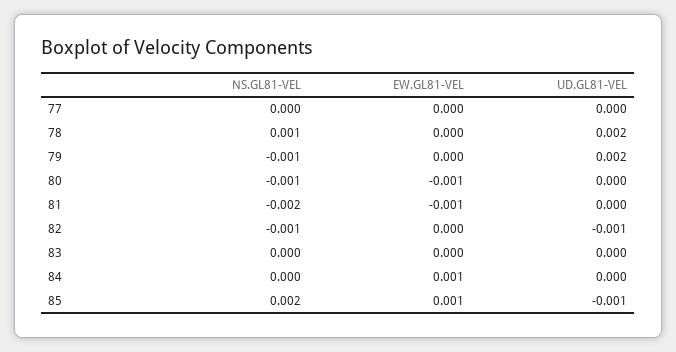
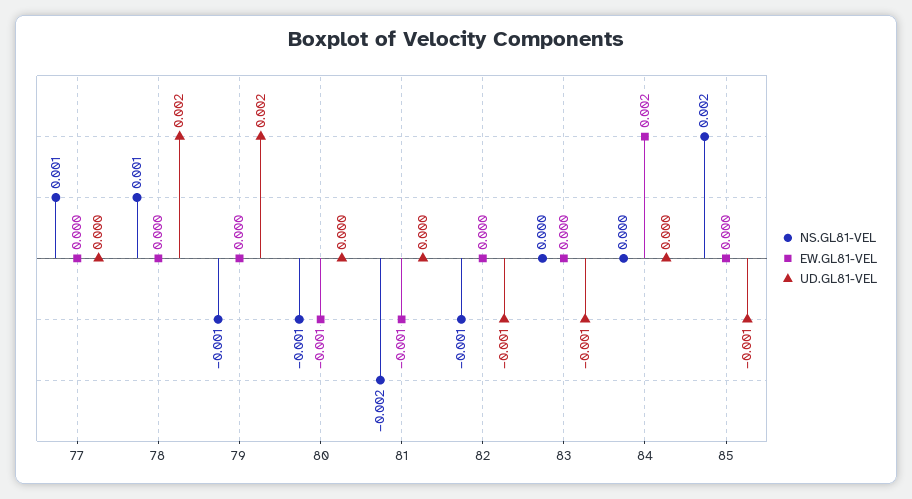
  {
    "NS.GL81-VEL": {
-     "77": 0,
+     "77": 0.001,
      "78": 0.001,
      "79": -0.001,
      "80": -0.001,
      "81": -0.002,
      "82": -0.001,
      "83": 0,
      "84": 0,
      "85": 0.002
    },
    "EW.GL81-VEL": {
      "77": 0,
      "78": 0,
      "79": 0,
      "80": -0.001,
      "81": -0.001,
      "82": 0,
      "83": 0,
-     "84": 0.001,
+     "84": 0.002,
-     "85": 0.001
+     "85": 0
    },
    "UD.GL81-VEL": {
      "77": 0,
      "78": 0.002,
      "79": 0.002,
      "80": 0,
      "81": 0,
      "82": -0.001,
-     "83": 0,
+     "83": -0.001,
      "84": 0,
      "85": -0.001
    }
  }

